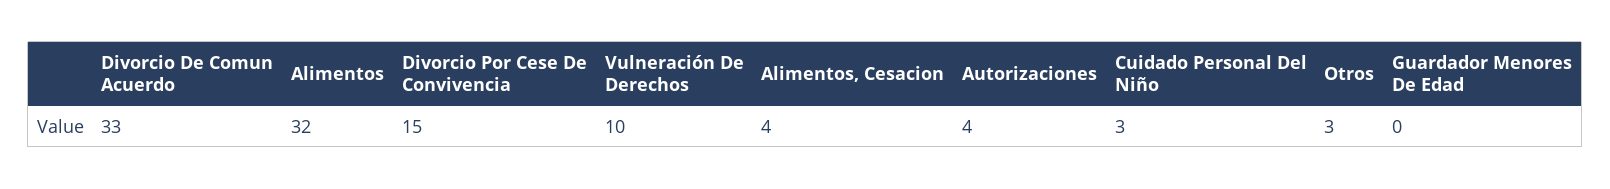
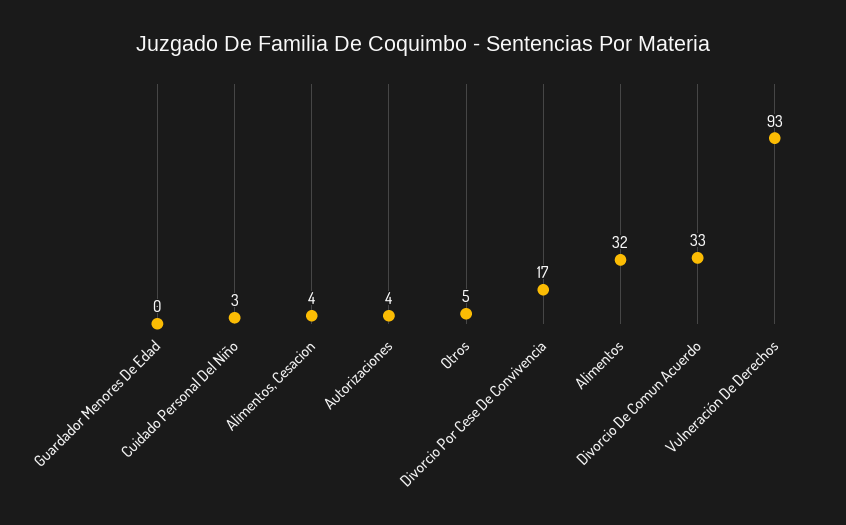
  {
    "Divorcio De Comun Acuerdo": 33,
    "Alimentos": 32,
-   "Divorcio Por Cese De Convivencia": 15,
+   "Divorcio Por Cese De Convivencia": 17,
-   "Vulneración De Derechos": 10,
+   "Vulneración De Derechos": 93,
    "Alimentos, Cesacion": 4,
    "Autorizaciones": 4,
    "Cuidado Personal Del Niño": 3,
-   "Otros": 3,
+   "Otros": 5,
    "Guardador Menores De Edad": 0
  }

